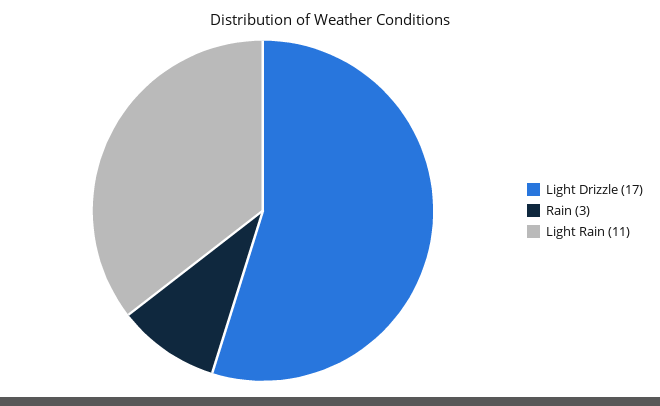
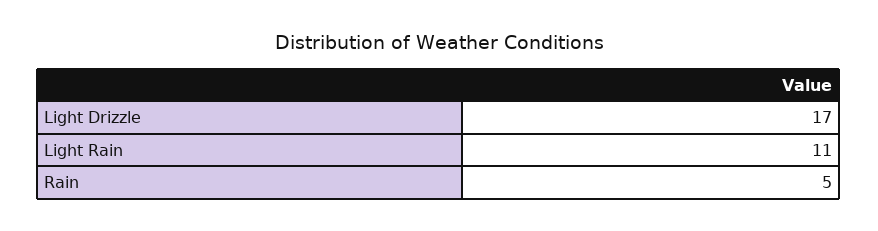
  {
    "Light Drizzle": 17,
-   "Rain": 3,
+   "Rain": 5,
    "Light Rain": 11
  }

